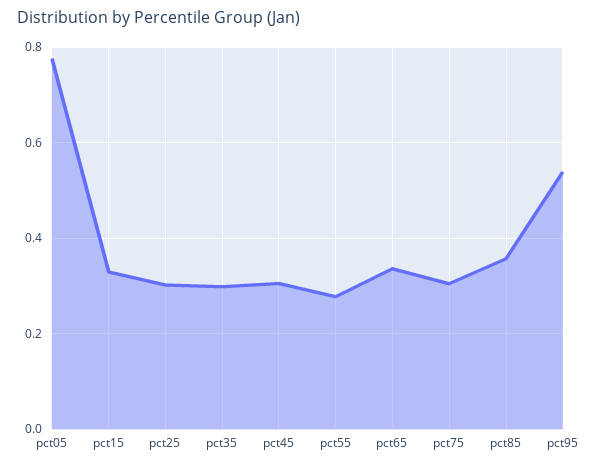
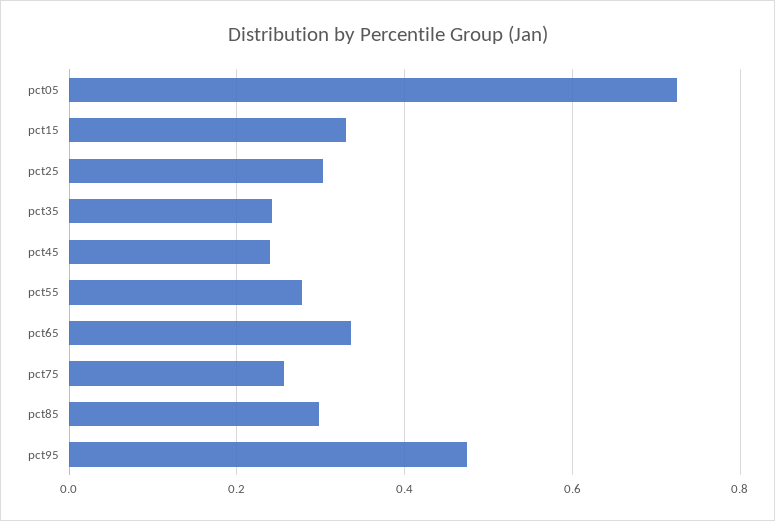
  {
-   "pct05": 0.78,
+   "pct05": 0.72,
    "pct15": 0.32,
    "pct25": 0.3,
-   "pct35": 0.3,
+   "pct35": 0.24,
-   "pct45": 0.3,
+   "pct45": 0.24,
    "pct55": 0.28,
    "pct65": 0.34,
-   "pct75": 0.3,
+   "pct75": 0.26,
-   "pct85": 0.36,
+   "pct85": 0.3,
-   "pct95": 0.54
+   "pct95": 0.48
  }

